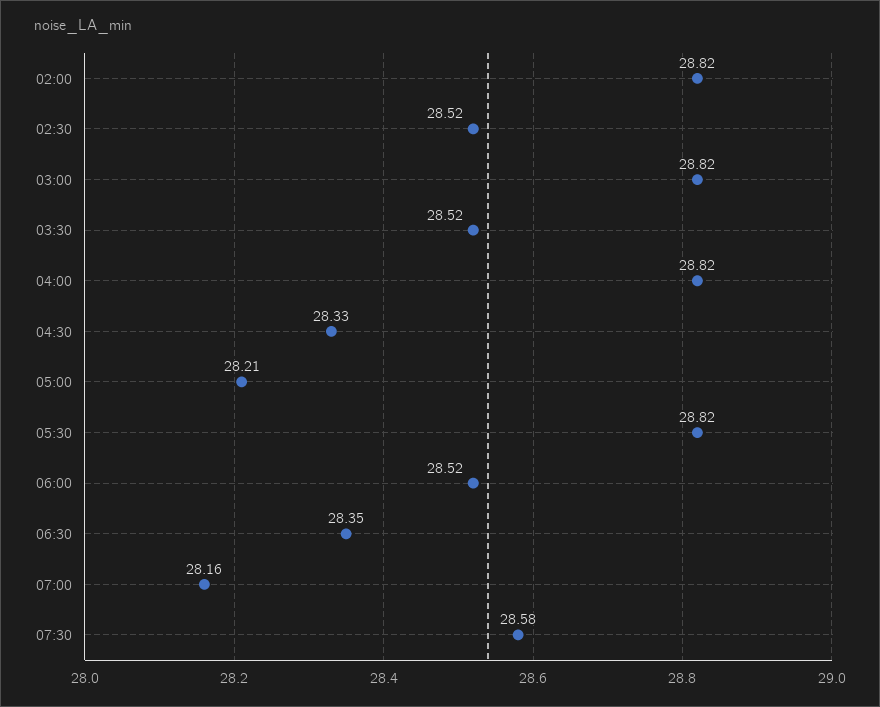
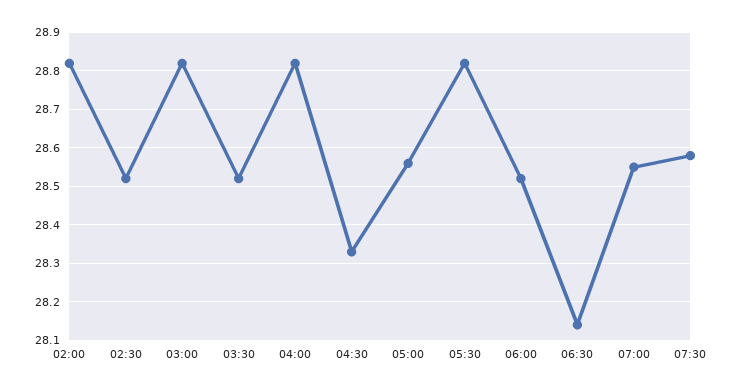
  {
    "02:00": 28.82,
    "02:30": 28.52,
    "03:00": 28.82,
    "03:30": 28.52,
    "04:00": 28.82,
    "04:30": 28.33,
-   "05:00": 28.21,
+   "05:00": 28.55,
    "05:30": 28.82,
    "06:00": 28.52,
-   "06:30": 28.35,
+   "06:30": 28.15,
-   "07:00": 28.16,
+   "07:00": 28.55,
    "07:30": 28.58
  }

